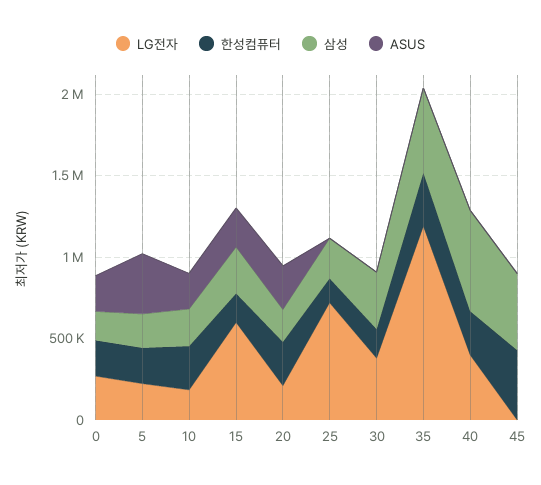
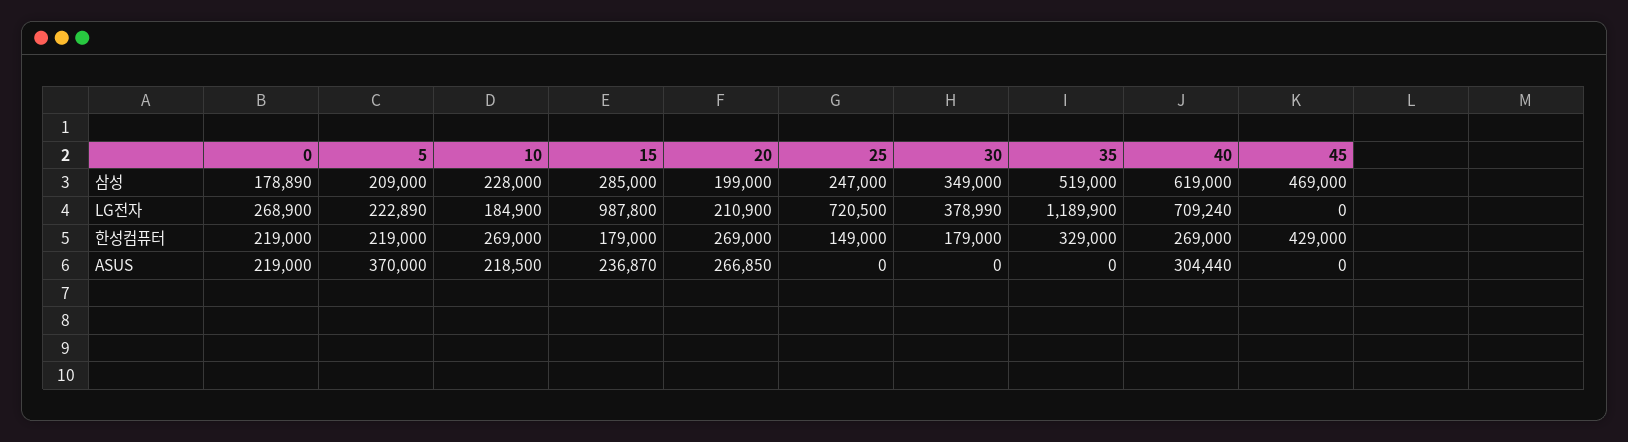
  {
    "LG전자": {
      "0": 268900,
      "5": 222890,
      "10": 184900,
-     "15": 600000,
+     "15": 987800,
      "20": 210900,
      "25": 720500,
      "30": 378990,
      "35": 1189900,
-     "40": 400000,
+     "40": 709240,
      "45": 0
    },
    "한성컴퓨터": {
      "0": 219000,
      "5": 219000,
      "10": 269000,
      "15": 179000,
      "20": 269000,
      "25": 149000,
      "30": 179000,
      "35": 329000,
      "40": 269000,
      "45": 429000
    },
    "삼성": {
      "0": 178890,
      "5": 209000,
      "10": 228000,
      "15": 285000,
      "20": 199000,
      "25": 247000,
      "30": 349000,
      "35": 519000,
      "40": 619000,
      "45": 469000
    },
    "ASUS": {
      "0": 219000,
      "5": 370000,
      "10": 218500,
      "15": 236870,
      "20": 266850,
      "25": 0,
      "30": 0,
      "35": 0,
-     "40": 0,
+     "40": 304440,
      "45": 0
    }
  }

